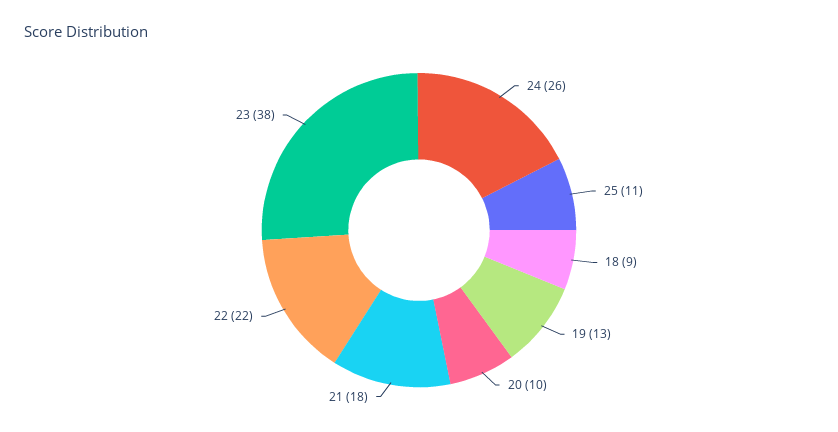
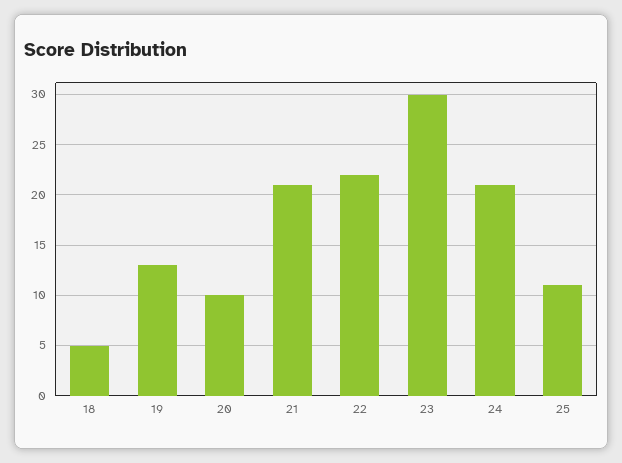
  {
-   "24": 26,
+   "24": 21,
    "25": 11,
-   "18": 9,
+   "18": 5,
    "19": 13,
    "20": 10,
-   "21": 18,
+   "21": 21,
    "22": 22,
-   "23": 38
+   "23": 30
  }

